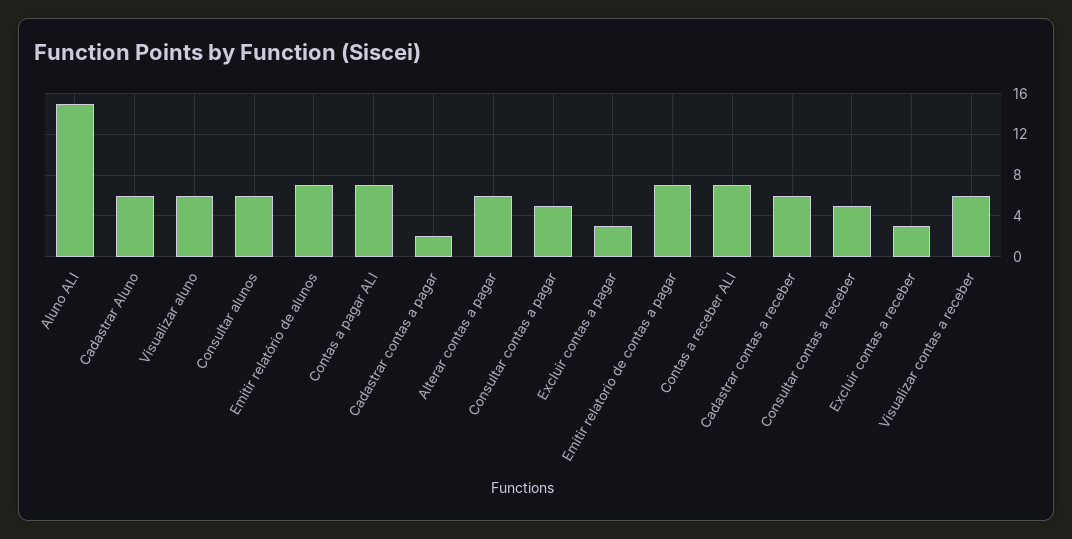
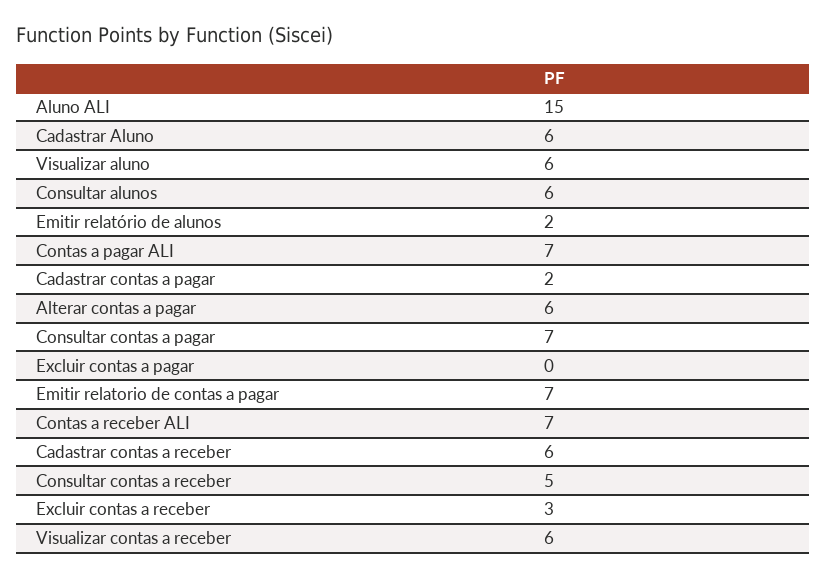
  {
    "Aluno ALI": 15,
    "Cadastrar Aluno": 6,
    "Visualizar aluno": 6,
    "Consultar alunos": 6,
-   "Emitir relatório de alunos": 7,
+   "Emitir relatório de alunos": 2,
    "Contas a pagar ALI": 7,
    "Cadastrar contas a pagar": 2,
    "Alterar contas a pagar": 6,
-   "Consultar contas a pagar": 5,
+   "Consultar contas a pagar": 7,
-   "Excluir contas a pagar": 3,
+   "Excluir contas a pagar": 0,
    "Emitir relatorio de contas a pagar": 7,
    "Contas a receber ALI": 7,
    "Cadastrar contas a receber": 6,
    "Consultar contas a receber": 5,
    "Excluir contas a receber": 3,
    "Visualizar contas a receber": 6
  }

